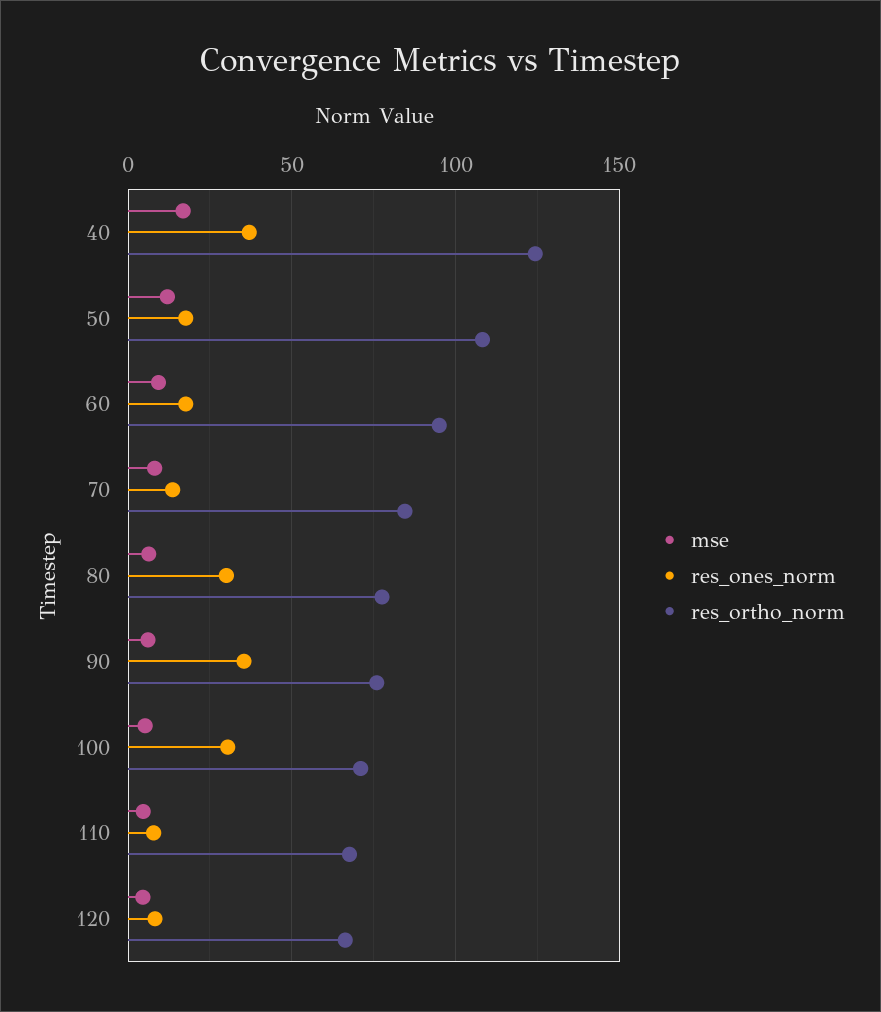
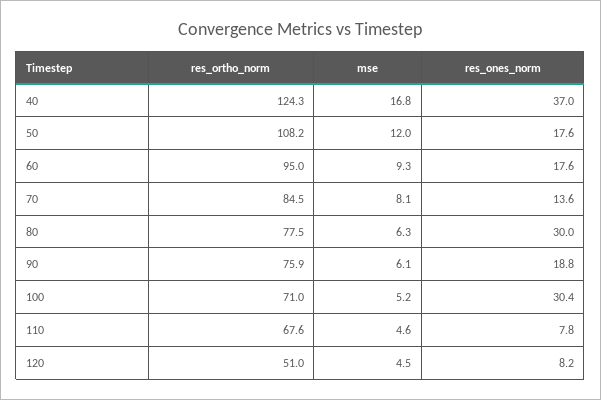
  {
    "mse": {
      "40": 16.8,
      "50": 12,
      "60": 9.3,
      "70": 8.1,
      "80": 6.3,
      "90": 6.1,
      "100": 5.2,
      "110": 4.6,
      "120": 4.5
    },
    "res_ones_norm": {
      "40": 37,
      "50": 17.6,
      "60": 17.6,
      "70": 13.6,
      "80": 30,
-     "90": 35,
+     "90": 18.8,
      "100": 30.4,
      "110": 7.8,
      "120": 8.2
    },
    "res_ortho_norm": {
      "40": 124.3,
      "50": 108.2,
      "60": 95,
      "70": 84.5,
      "80": 77.5,
      "90": 75.9,
      "100": 71,
      "110": 67.6,
-     "120": 65
+     "120": 51
    }
  }

